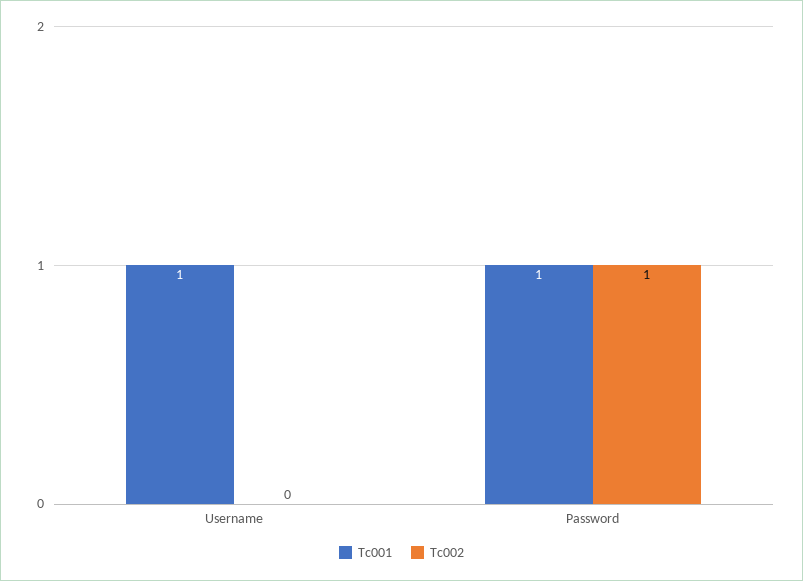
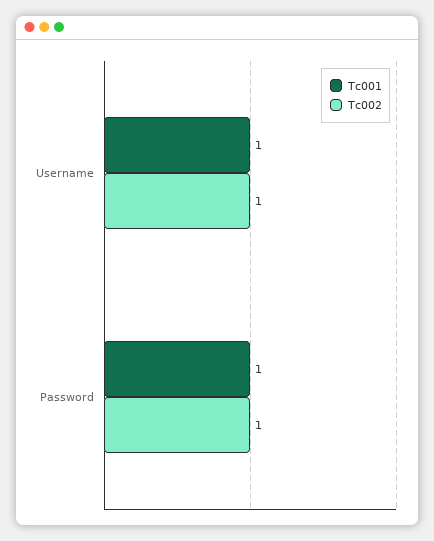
  {
    "Tc001": {
      "Username": 1,
      "Password": 1
    },
    "Tc002": {
-     "Username": 0,
+     "Username": 1,
      "Password": 1
    }
  }

